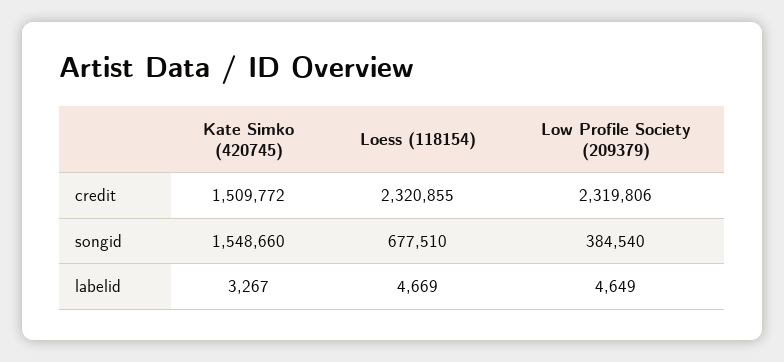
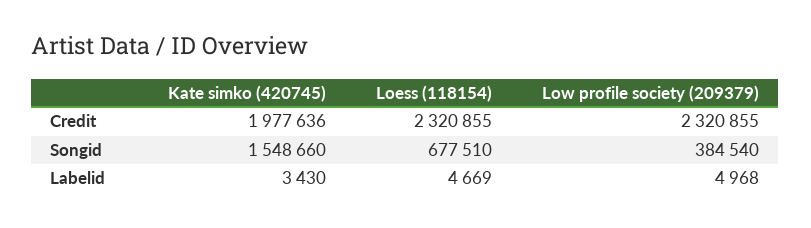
  {
    "Kate Simko (420745)": {
-     "credit": 1509772,
+     "credit": 1977636,
      "songid": 1548660,
-     "labelid": 3267
+     "labelid": 3430
    },
    "Loess (118154)": {
      "credit": 2320855,
      "songid": 677510,
      "labelid": 4669
    },
    "Low Profile Society (209379)": {
-     "credit": 2319806,
+     "credit": 2320855,
      "songid": 384540,
-     "labelid": 4649
+     "labelid": 4968
    }
  }

